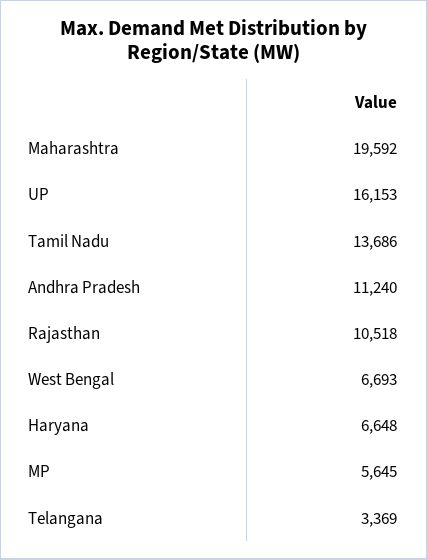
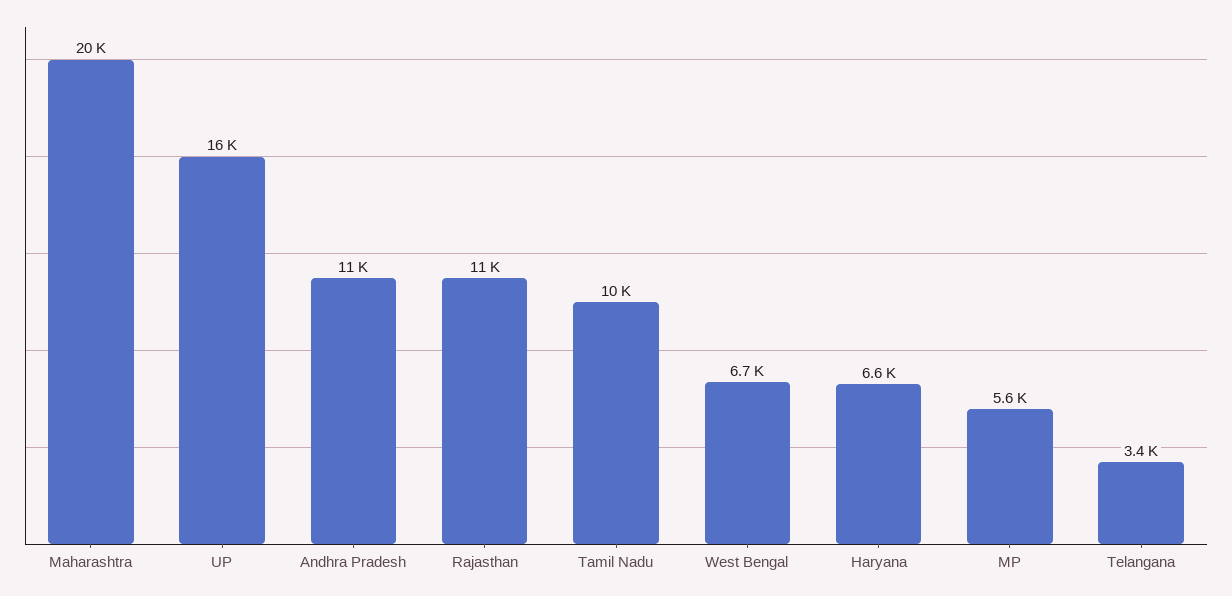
  {
    "Maharashtra": 19592,
    "UP": 16153,
-   "Tamil Nadu": 13686,
+   "Tamil Nadu": 10000,
    "Andhra Pradesh": 11240,
    "Rajasthan": 10518,
    "West Bengal": 6693,
    "Haryana": 6648,
    "MP": 5645,
    "Telangana": 3369
  }

